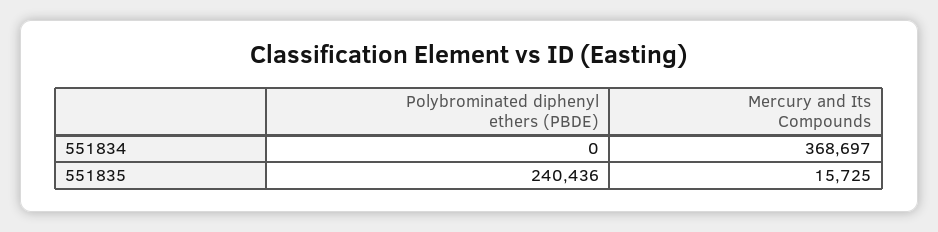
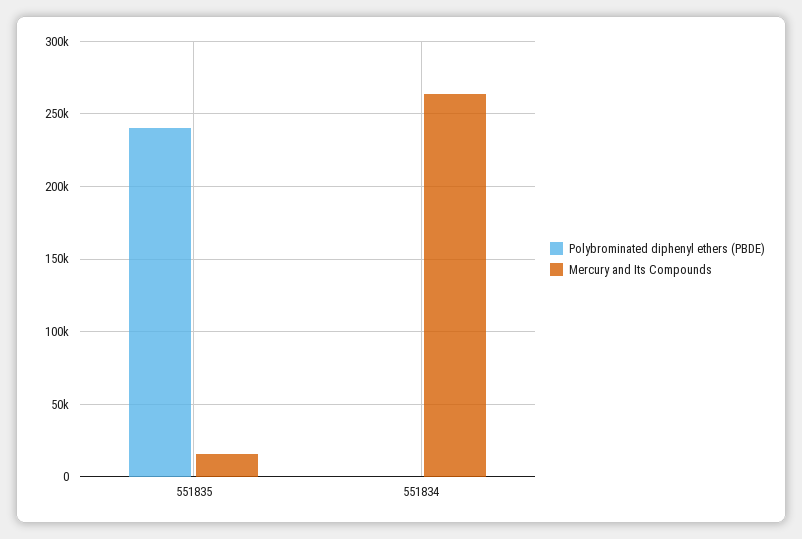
  {
    "Polybrominated diphenyl ethers (PBDE)": {
      "551834": 0,
      "551835": 240436
    },
    "Mercury and Its Compounds": {
-     "551834": 368697,
+     "551834": 265000,
      "551835": 15725
    }
  }

